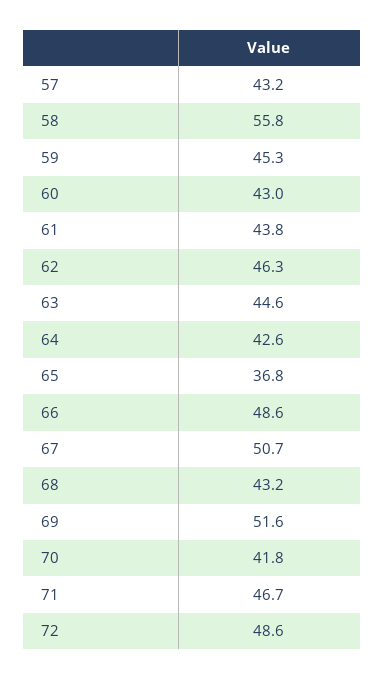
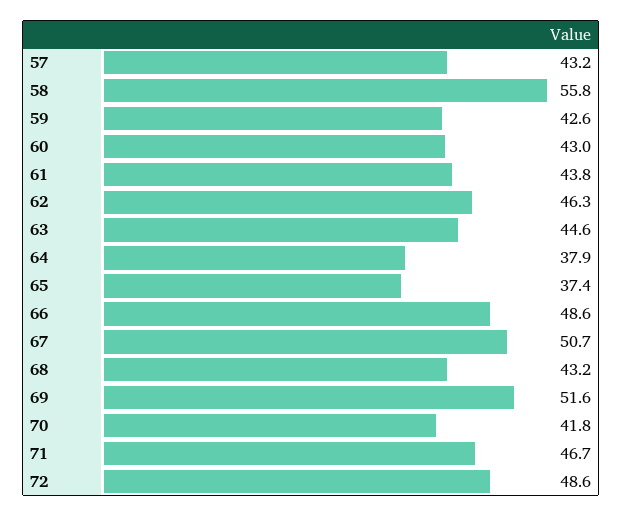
  {
    "57": 43.2,
    "58": 55.8,
-   "59": 45.3,
+   "59": 42.6,
    "60": 43,
    "61": 43.8,
    "62": 46.3,
    "63": 44.6,
-   "64": 42.6,
+   "64": 37.9,
-   "65": 36.8,
+   "65": 37.4,
    "66": 48.6,
    "67": 50.7,
    "68": 43.2,
    "69": 51.6,
    "70": 41.8,
    "71": 46.7,
    "72": 48.6
  }

